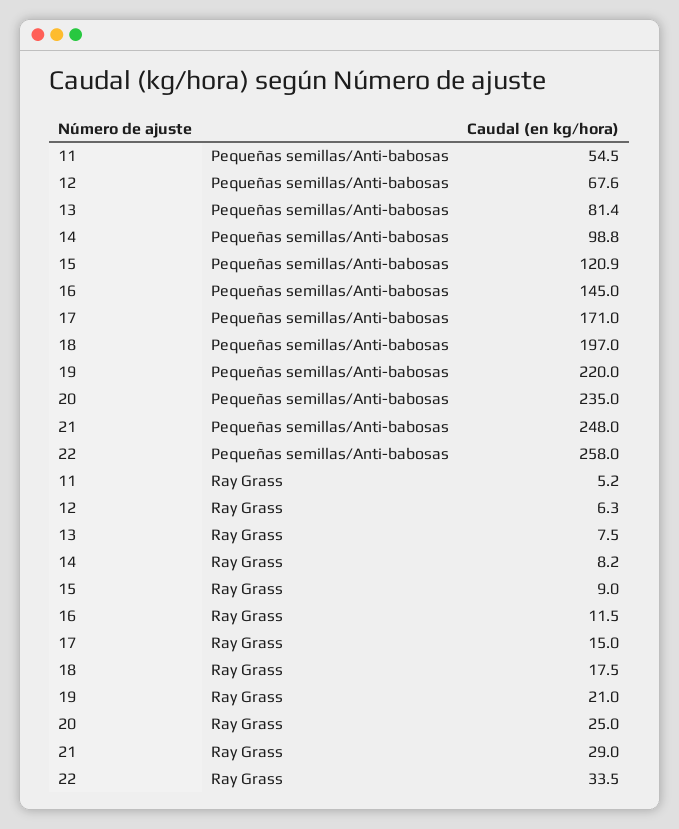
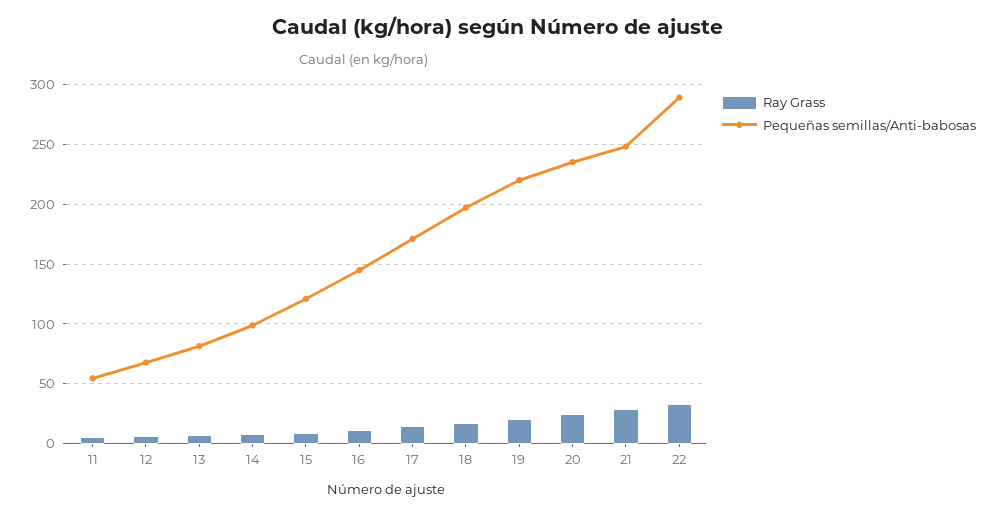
  {
    "Pequeñas semillas/Anti-babosas": {
      "11": 54.5,
      "12": 67.6,
      "13": 81.4,
      "14": 98.8,
      "15": 120.9,
      "16": 145,
      "17": 171,
      "18": 197,
      "19": 220,
      "20": 235,
      "21": 248,
-     "22": 258
+     "22": 290
    },
    "Ray Grass": {
      "11": 5.2,
      "12": 6.3,
      "13": 7.5,
      "14": 8.2,
      "15": 9,
      "16": 11.5,
      "17": 15,
      "18": 17.5,
      "19": 21,
      "20": 25,
      "21": 29,
      "22": 33.5
    }
  }

